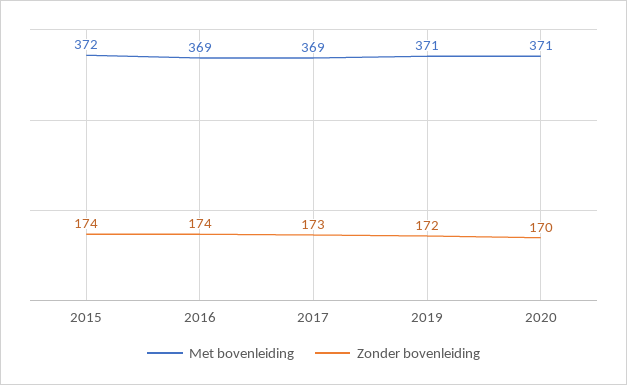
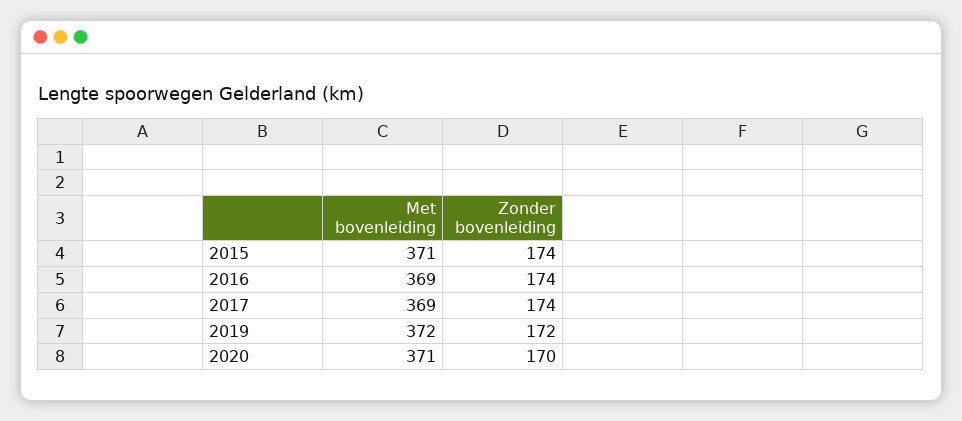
  {
    "Met bovenleiding": {
-     "2015": 372,
+     "2015": 371,
      "2016": 369,
      "2017": 369,
-     "2019": 371,
+     "2019": 372,
      "2020": 371
    },
    "Zonder bovenleiding": {
      "2015": 174,
      "2016": 174,
-     "2017": 173,
+     "2017": 174,
      "2019": 172,
      "2020": 170
    }
  }

